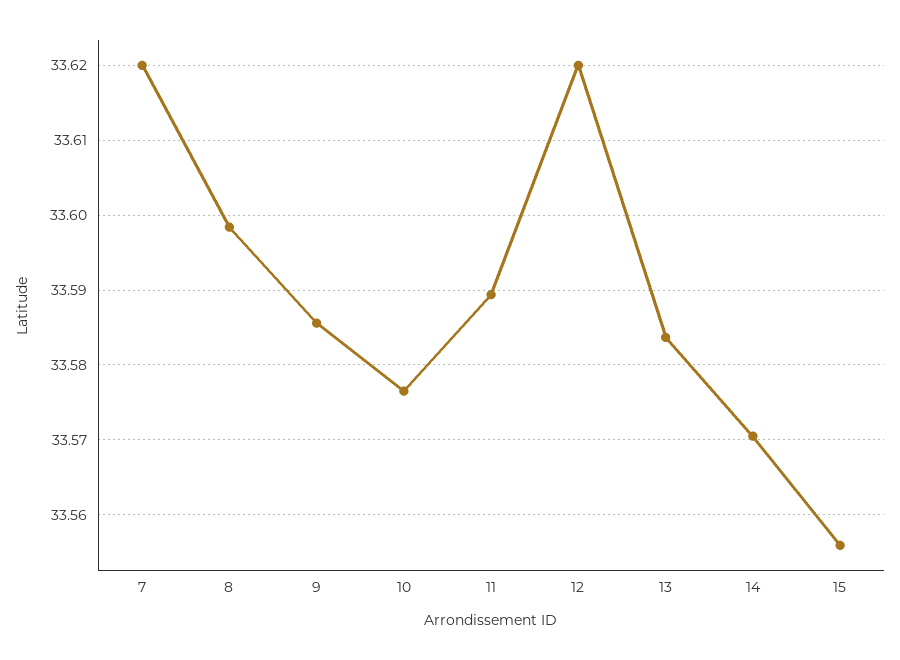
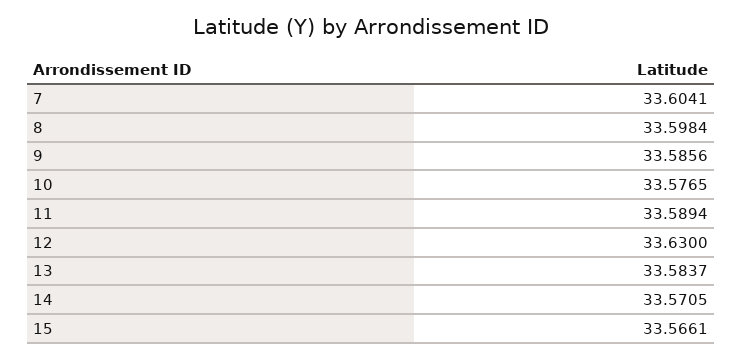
  {
-   "7": 33.62,
+   "7": 33.6041,
    "8": 33.5984,
    "9": 33.5856,
    "10": 33.5765,
    "11": 33.5894,
-   "12": 33.62,
+   "12": 33.63,
    "13": 33.5837,
    "14": 33.5705,
-   "15": 33.556
+   "15": 33.5661
  }

